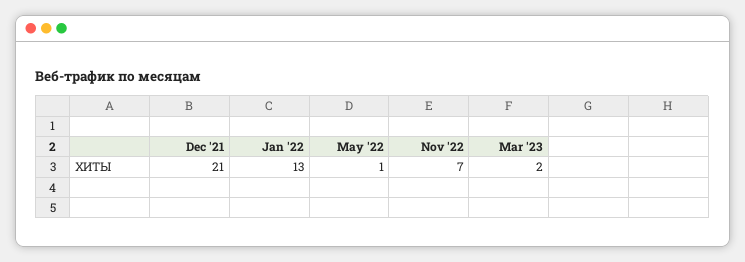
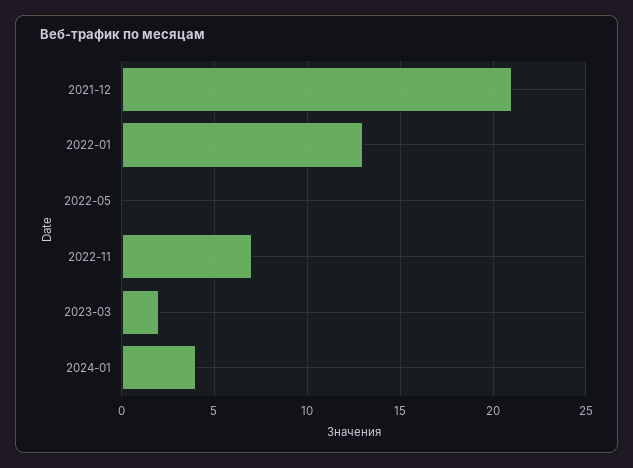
  {
    "Dec '21": 21,
    "Jan '22": 13,
-   "May '22": 1,
+   "May '22": 0,
    "Nov '22": 7,
-   "Mar '23": 2
+   "Mar '23": 2,
+   "2024-01": 4
  }

